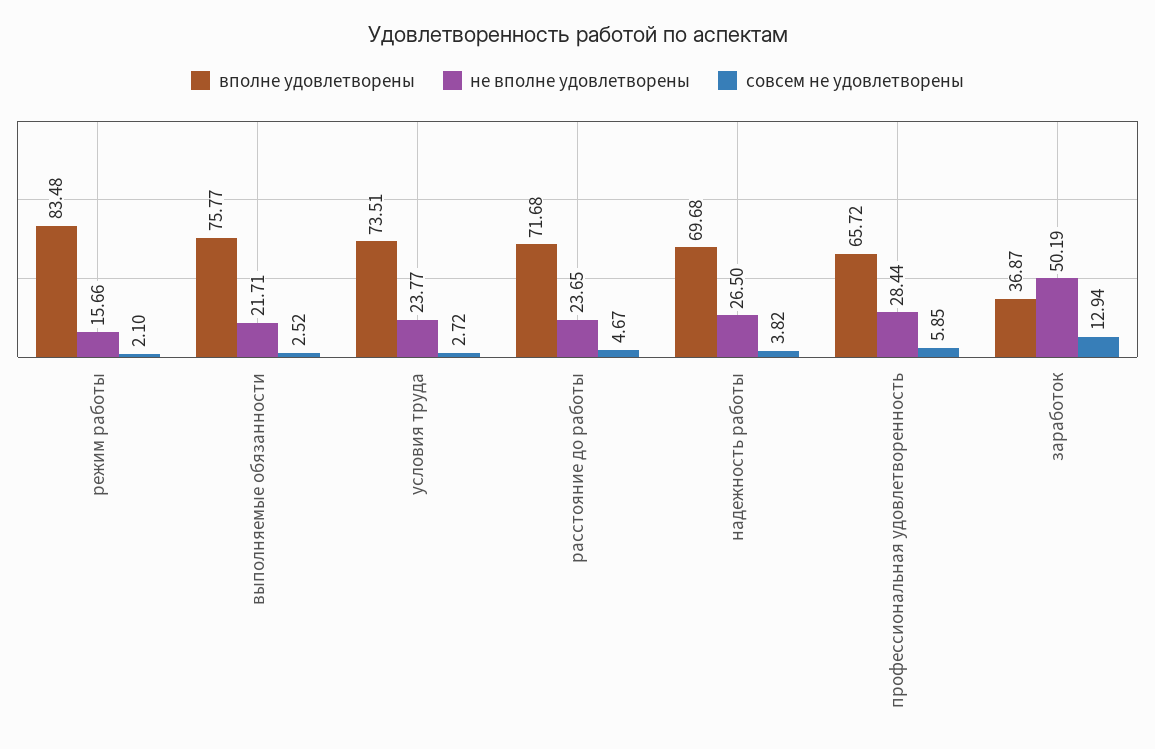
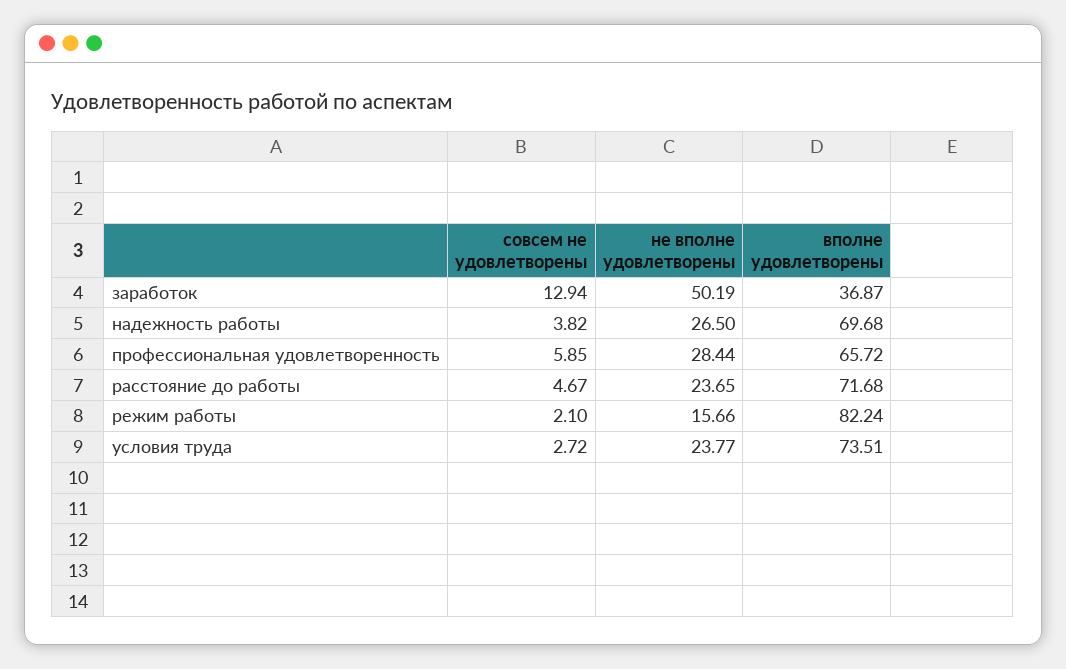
  {
    "вполне удовлетворены": {
-     "режим работы": 83.48,
+     "режим работы": 82.24,
-     "выполняемые обязанности": 75.77,
      "условия труда": 73.51,
      "расстояние до работы": 71.68,
      "надежность работы": 69.68,
      "профессиональная удовлетворенность": 65.72,
      "заработок": 36.87
    },
    "не вполне удовлетворены": {
      "режим работы": 15.66,
-     "выполняемые обязанности": 21.71,
      "условия труда": 23.77,
      "расстояние до работы": 23.65,
      "надежность работы": 26.5,
      "профессиональная удовлетворенность": 28.44,
      "заработок": 50.19
    },
    "совсем не удовлетворены": {
      "режим работы": 2.1,
-     "выполняемые обязанности": 2.52,
      "условия труда": 2.72,
      "расстояние до работы": 4.67,
      "надежность работы": 3.82,
      "профессиональная удовлетворенность": 5.85,
      "заработок": 12.94
    }
  }

